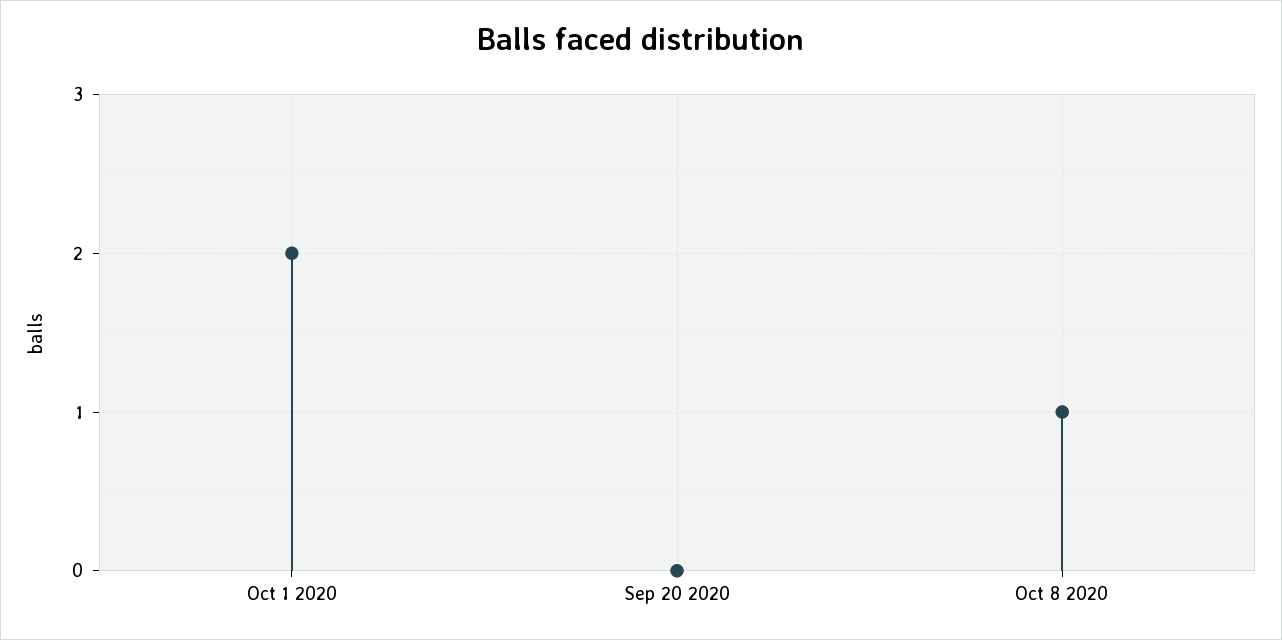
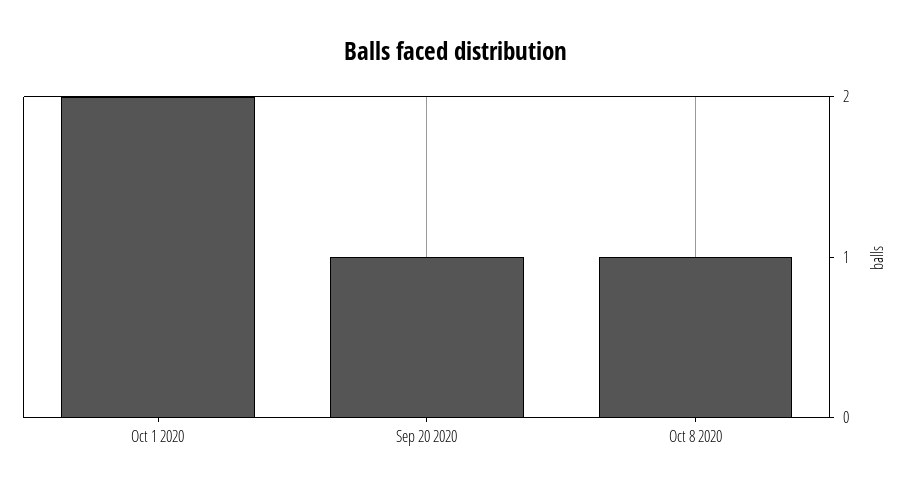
  {
    "Oct 1 2020": 2,
-   "Sep 20 2020": 0,
+   "Sep 20 2020": 1,
    "Oct 8 2020": 1
  }

